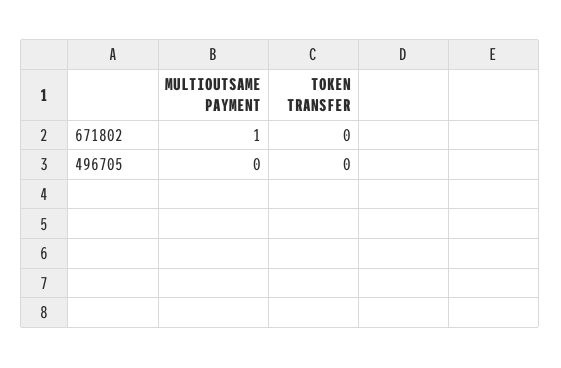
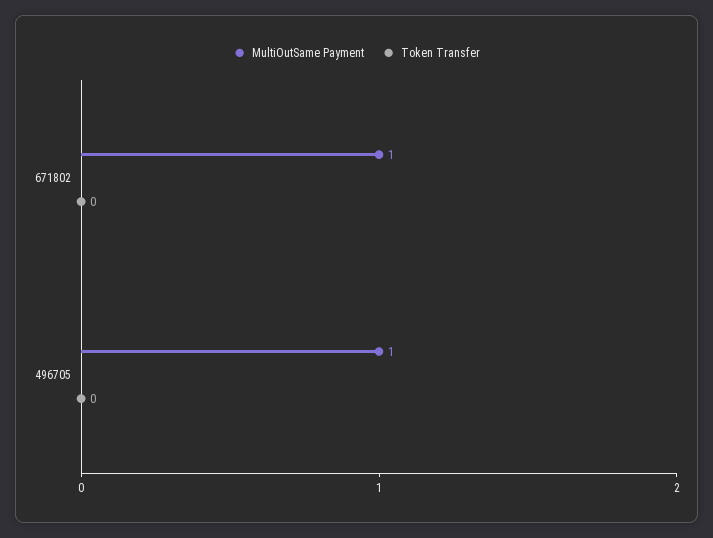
  {
    "MULTIOUTSAME PAYMENT": {
      "671802": 1,
-     "496705": 0
+     "496705": 1
    },
    "TOKEN TRANSFER": {
      "671802": 0,
      "496705": 0
    }
  }

